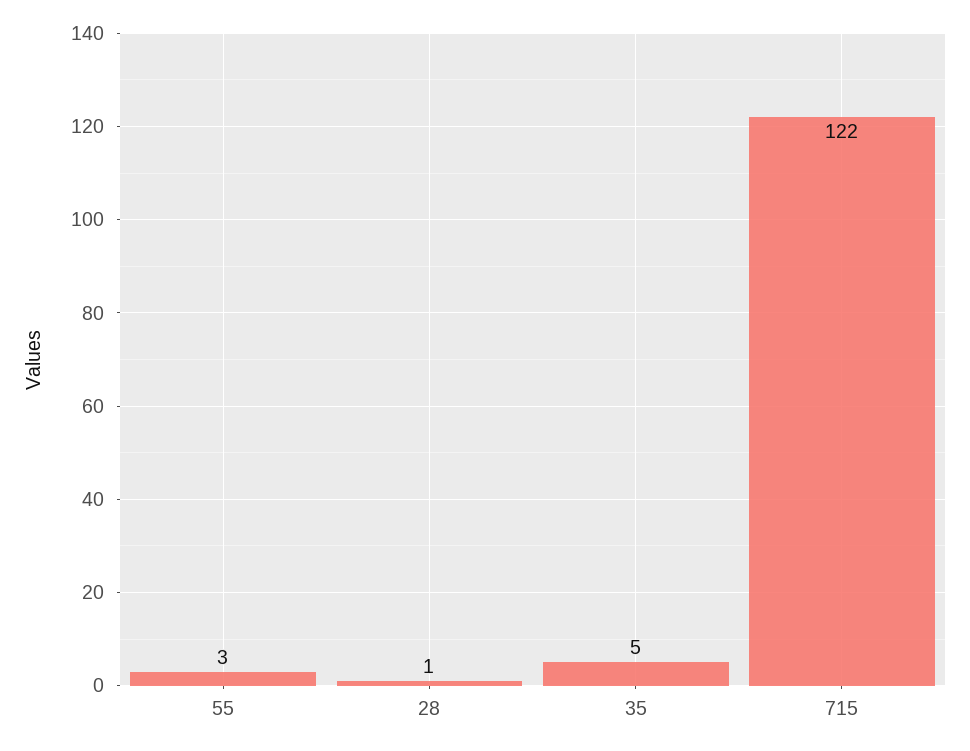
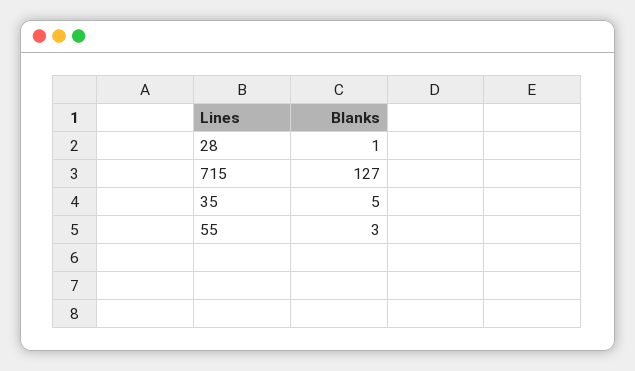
  {
    "55": 3,
    "28": 1,
    "35": 5,
-   "715": 122
+   "715": 127
  }

